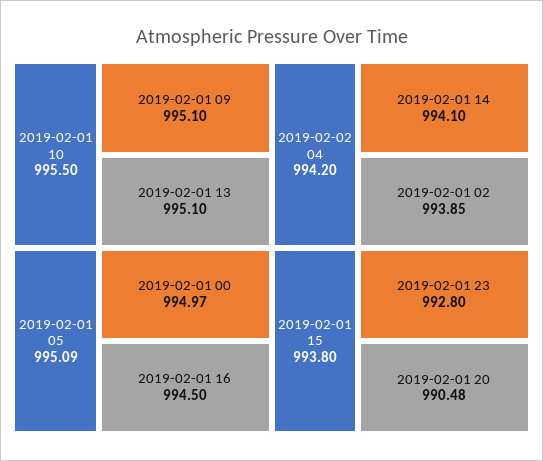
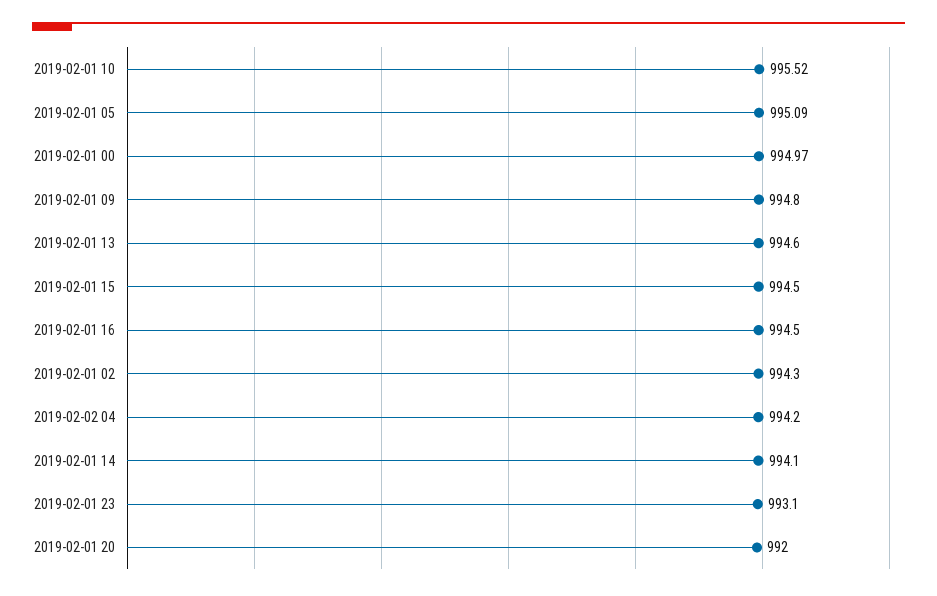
  {
-   "2019-02-01 10": 995.5,
+   "2019-02-01 10": 995.52,
-   "2019-02-01 09": 995.1,
+   "2019-02-01 09": 994.8,
-   "2019-02-01 13": 995.1,
+   "2019-02-01 13": 994.6,
    "2019-02-01 05": 995.09,
    "2019-02-01 00": 994.97,
    "2019-02-01 16": 994.5,
    "2019-02-02 04": 994.2,
    "2019-02-01 14": 994.1,
-   "2019-02-01 02": 993.85,
+   "2019-02-01 02": 994.3,
-   "2019-02-01 15": 993.8,
+   "2019-02-01 15": 994.5,
-   "2019-02-01 23": 992.8,
+   "2019-02-01 23": 993.1,
-   "2019-02-01 20": 990.48
+   "2019-02-01 20": 992
  }

